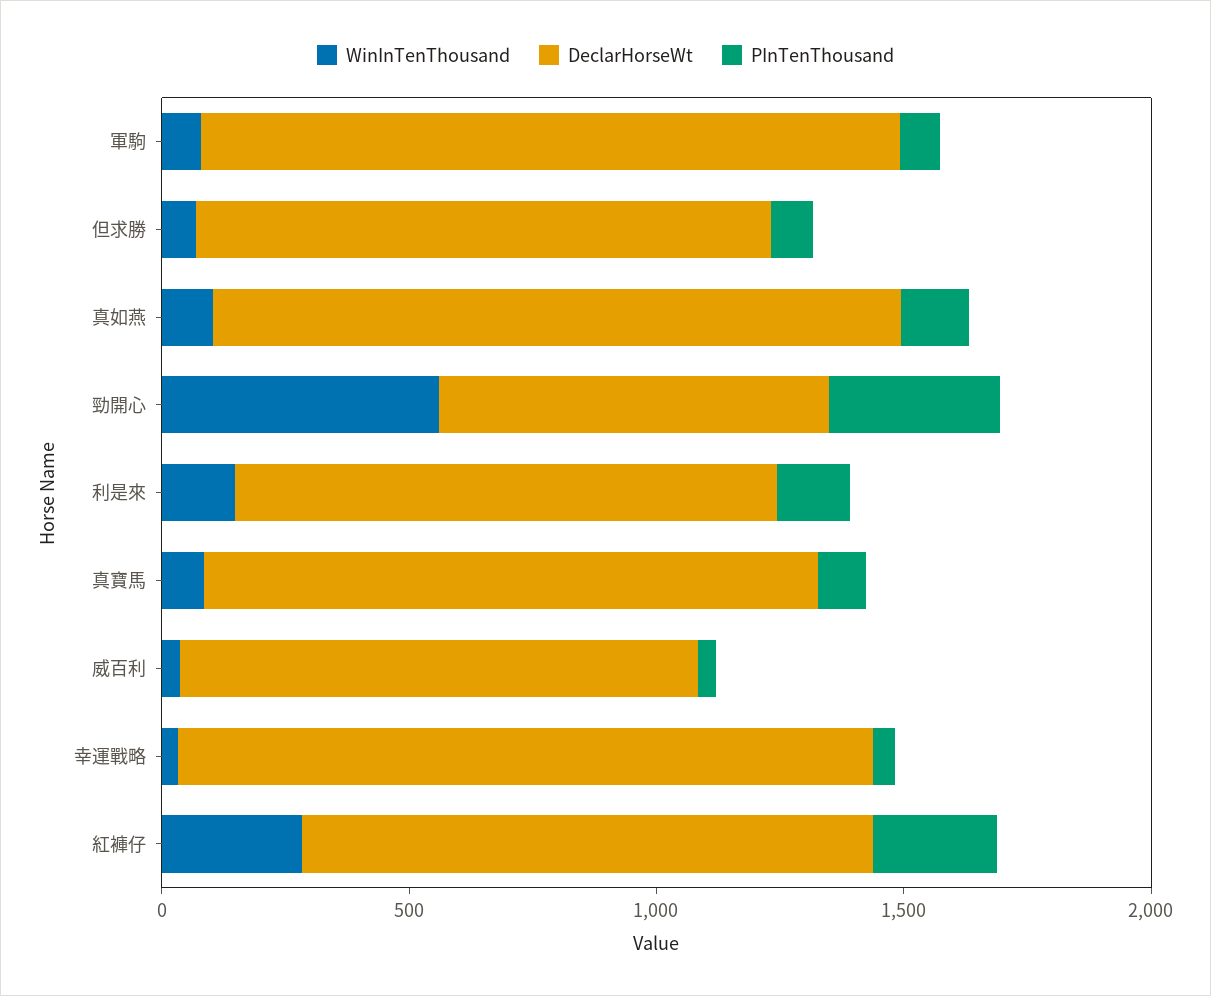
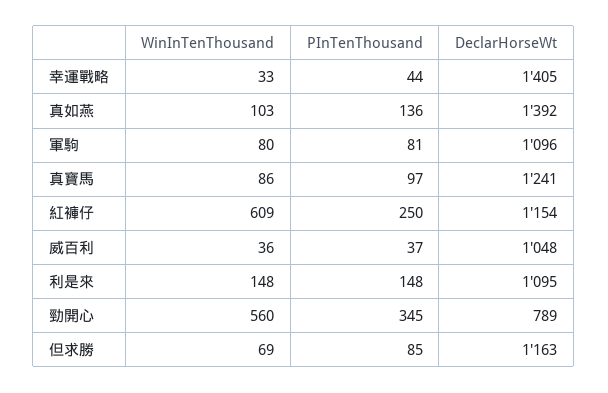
  {
    "WinInTenThousand": {
      "軍駒": 80,
      "但求勝": 69,
      "真如燕": 103,
      "勁開心": 560,
      "利是來": 148,
      "真寶馬": 86,
      "威百利": 36,
      "幸運戰略": 33,
-     "紅褲仔": 300
+     "紅褲仔": 609
    },
    "DeclarHorseWt": {
-     "軍駒": 1400,
+     "軍駒": 1096,
      "但求勝": 1163,
      "真如燕": 1392,
      "勁開心": 789,
      "利是來": 1095,
      "真寶馬": 1241,
      "威百利": 1048,
      "幸運戰略": 1405,
      "紅褲仔": 1154
    },
    "PInTenThousand": {
      "軍駒": 81,
      "但求勝": 85,
      "真如燕": 136,
      "勁開心": 345,
      "利是來": 148,
      "真寶馬": 97,
      "威百利": 37,
      "幸運戰略": 44,
      "紅褲仔": 250
    }
  }

